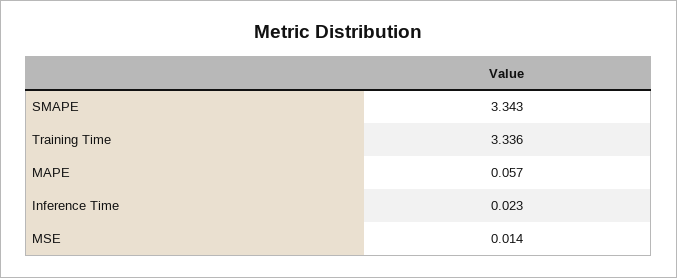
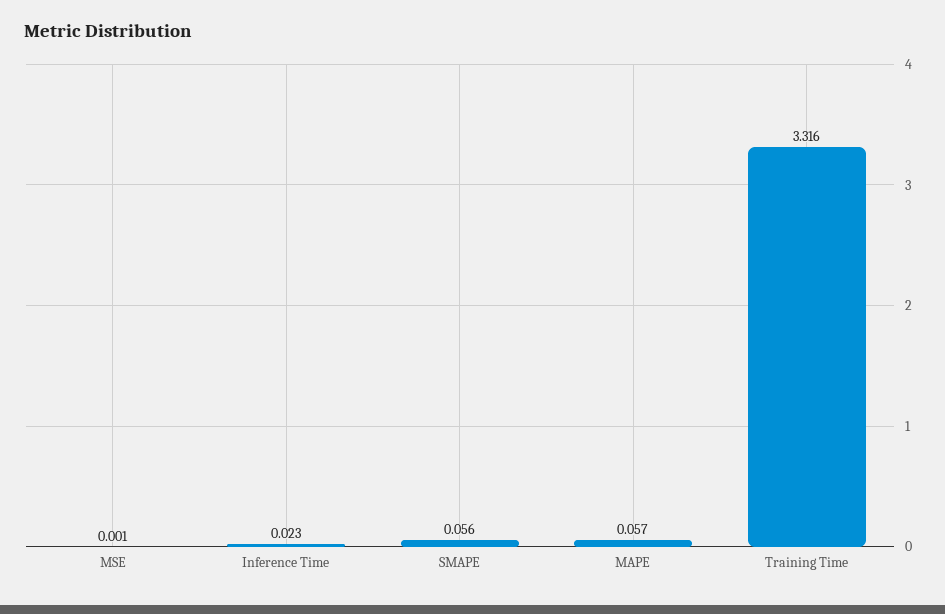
  {
-   "SMAPE": 3.343,
+   "SMAPE": 0.056,
-   "Training Time": 3.336,
+   "Training Time": 3.316,
    "MAPE": 0.057,
    "Inference Time": 0.023,
-   "MSE": 0.014
+   "MSE": 0.001
  }

